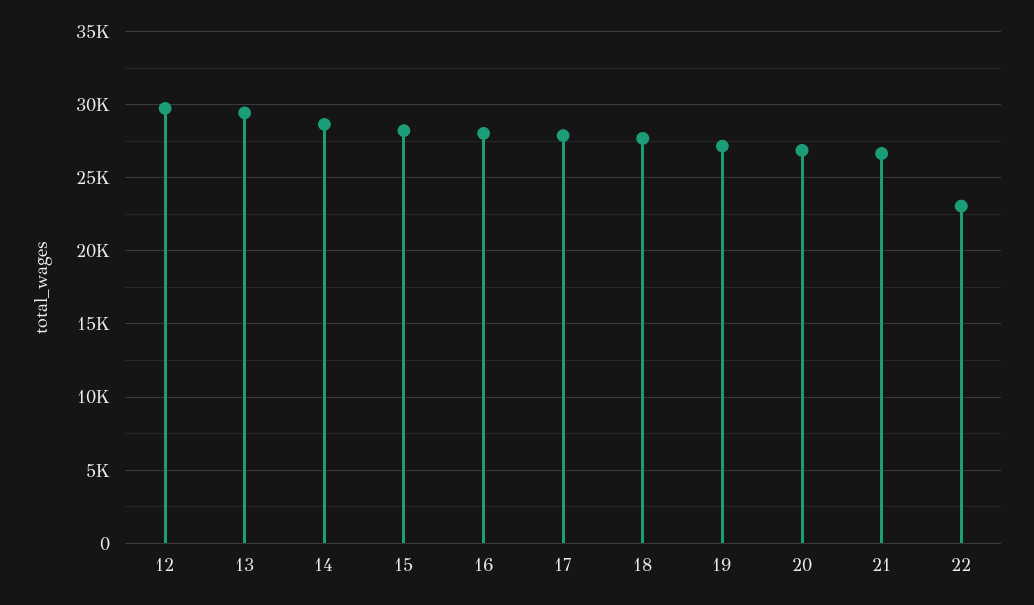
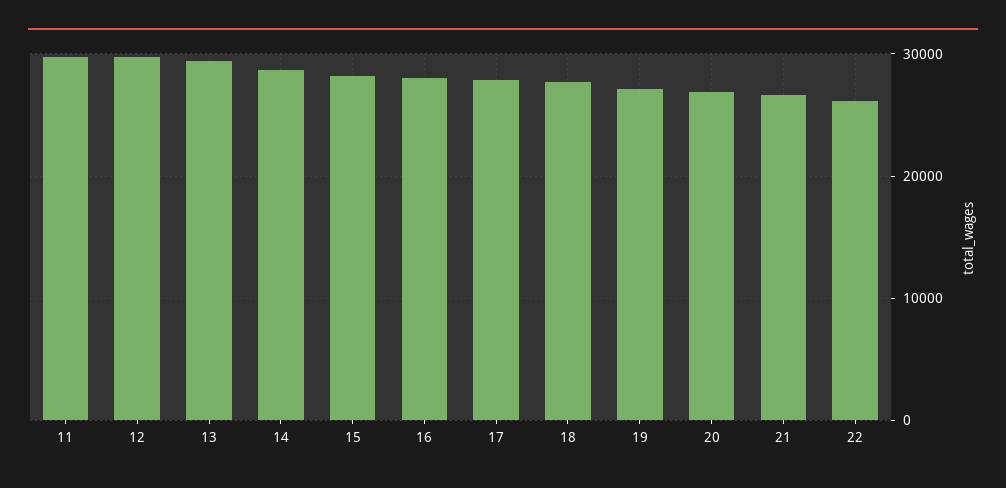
  {
    "12": 29500,
    "13": 29500,
    "14": 28500,
    "15": 28000,
    "16": 28000,
    "17": 28000,
    "18": 27500,
    "19": 27000,
    "20": 27000,
    "21": 26500,
-   "22": 23000
+   "22": 26000,
+   "11": 30000
  }

